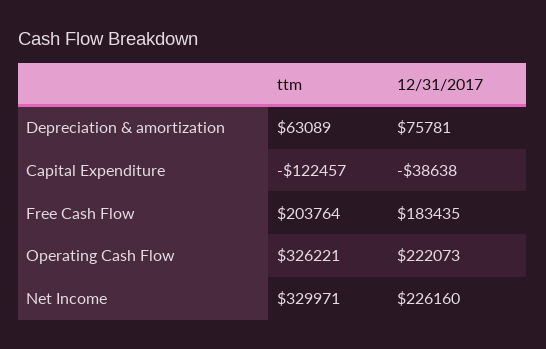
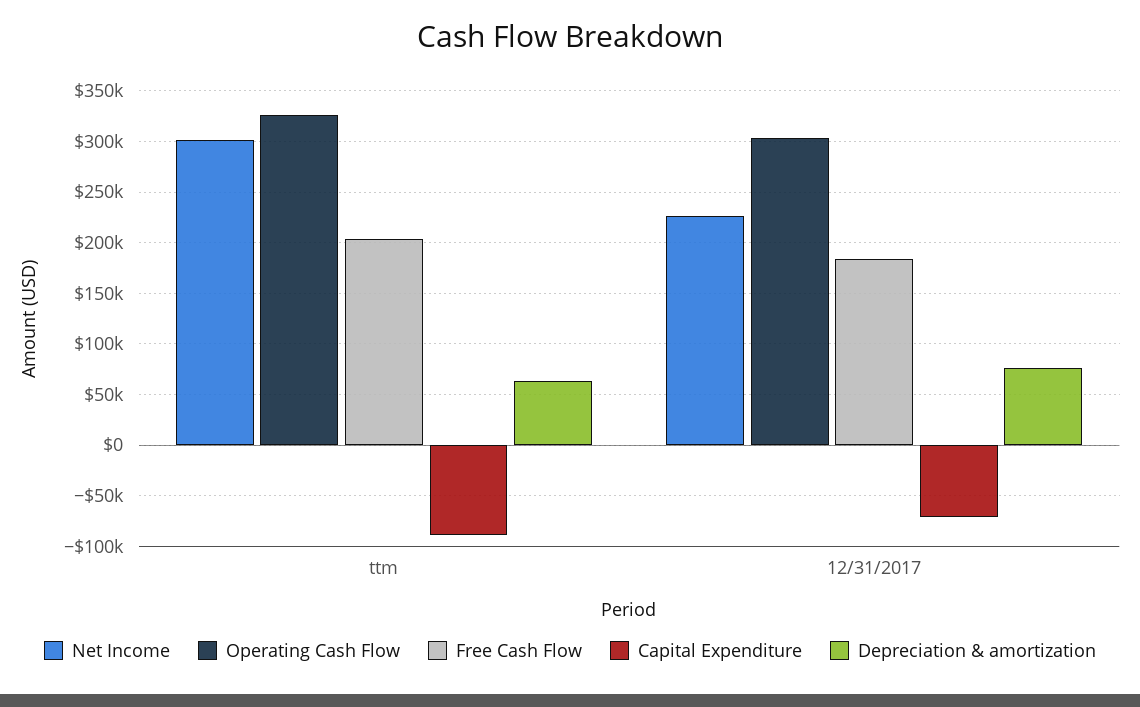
  {
    "Depreciation & amortization": {
      "ttm": 63089,
      "12/31/2017": 75781
    },
    "Capital Expenditure": {
-     "ttm": -122457,
+     "ttm": -90000,
-     "12/31/2017": -38638
+     "12/31/2017": -70000
    },
    "Free Cash Flow": {
      "ttm": 203764,
      "12/31/2017": 183435
    },
    "Operating Cash Flow": {
      "ttm": 326221,
-     "12/31/2017": 222073
+     "12/31/2017": 300000
    },
    "Net Income": {
-     "ttm": 329971,
+     "ttm": 300000,
      "12/31/2017": 226160
    }
  }

